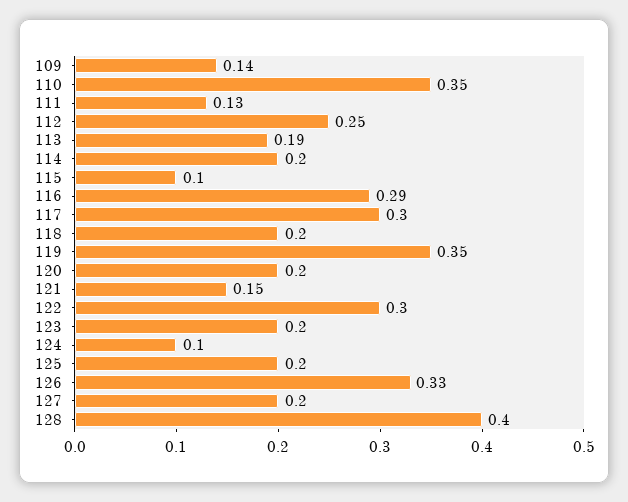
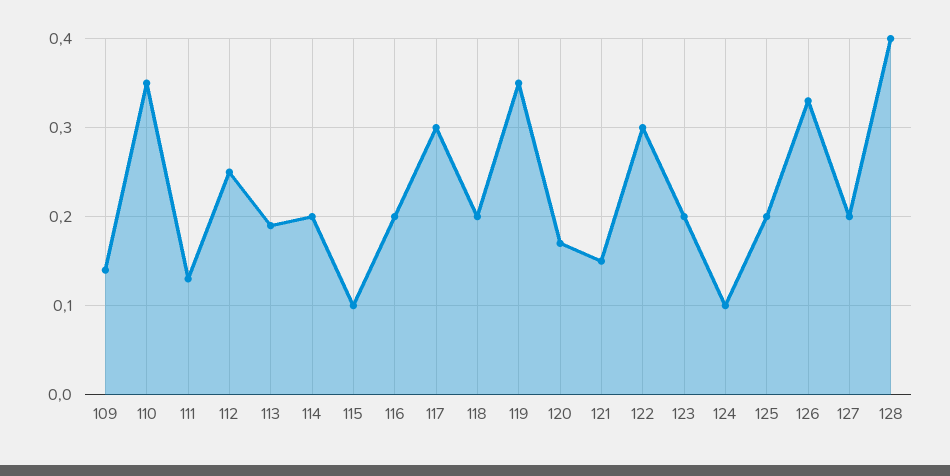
  {
    "109": 0.14,
    "110": 0.35,
    "111": 0.13,
    "112": 0.25,
    "113": 0.19,
    "114": 0.2,
    "115": 0.1,
-   "116": 0.29,
+   "116": 0.2,
    "117": 0.3,
    "118": 0.2,
    "119": 0.35,
-   "120": 0.2,
+   "120": 0.17,
    "121": 0.15,
    "122": 0.3,
    "123": 0.2,
    "124": 0.1,
    "125": 0.2,
    "126": 0.33,
    "127": 0.2,
    "128": 0.4
  }

